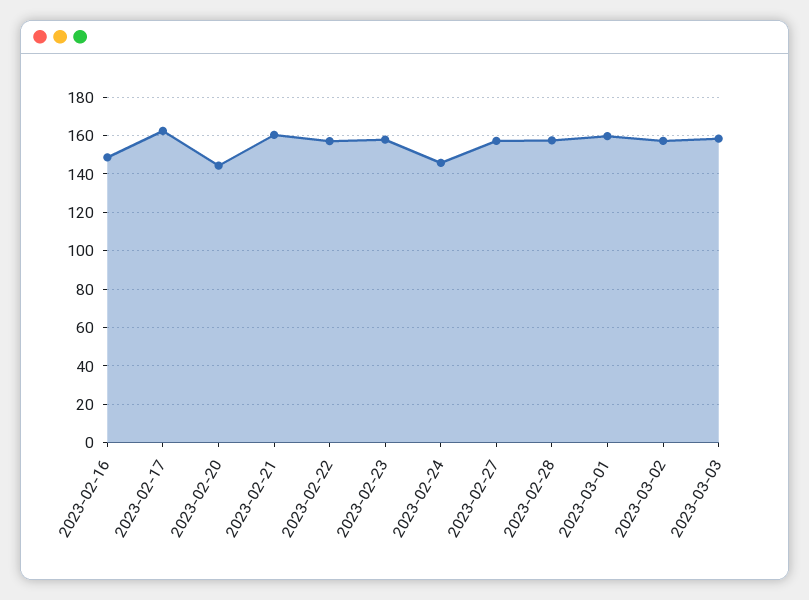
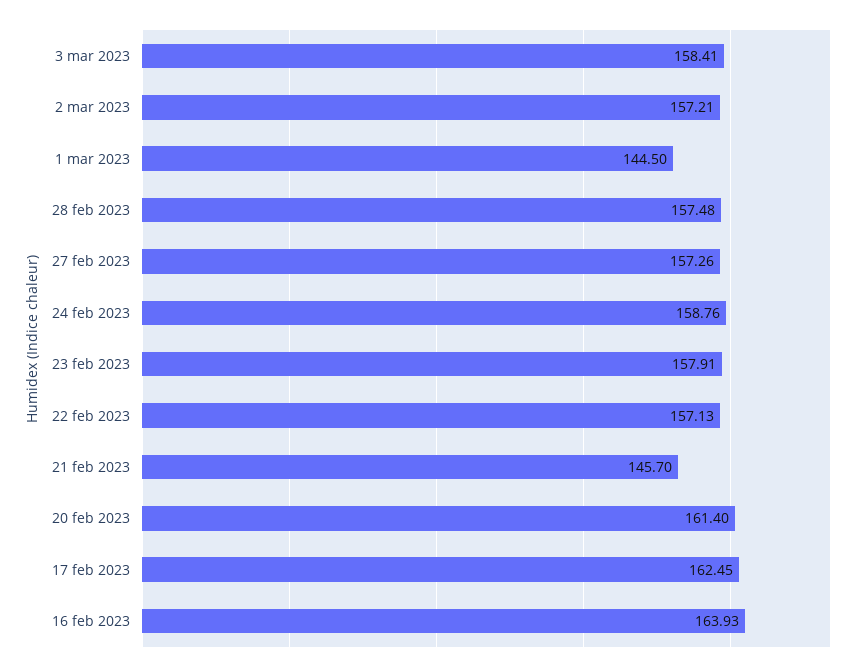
  {
-   "2023-02-16": 150,
+   "2023-02-16": 163.93,
    "2023-02-17": 162.45,
-   "2023-02-20": 145,
+   "2023-02-20": 161.4,
-   "2023-02-21": 160,
+   "2023-02-21": 145.7,
    "2023-02-22": 157.13,
    "2023-02-23": 157.91,
-   "2023-02-24": 145,
+   "2023-02-24": 158.76,
    "2023-02-27": 157.26,
    "2023-02-28": 157.48,
-   "2023-03-01": 160,
+   "2023-03-01": 144.5,
    "2023-03-02": 157.21,
    "2023-03-03": 158.41
  }

